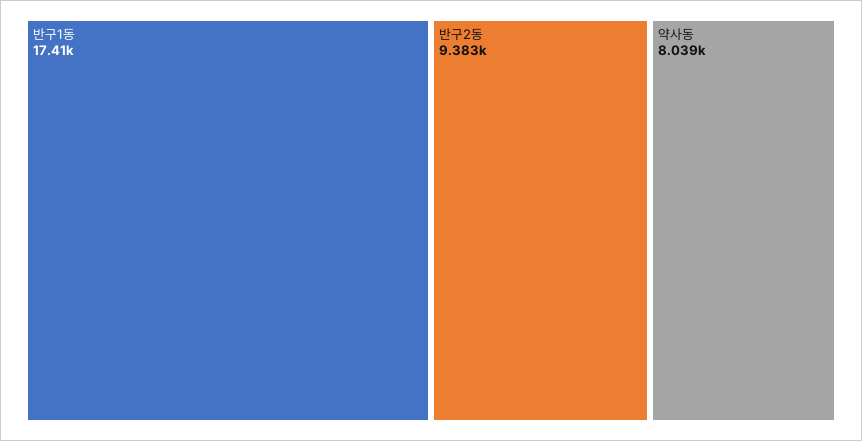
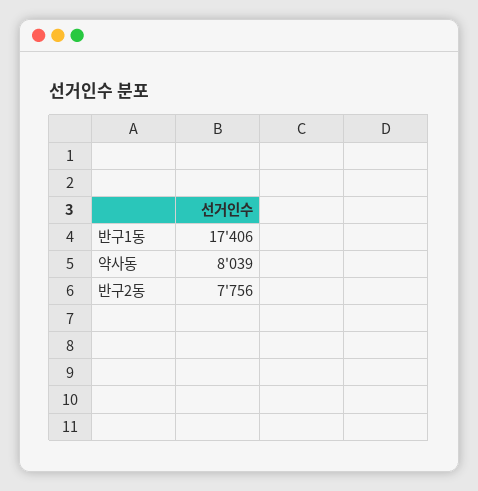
  {
    "반구1동": 17406,
-   "반구2동": 9383,
+   "반구2동": 7756,
    "약사동": 8039
  }

